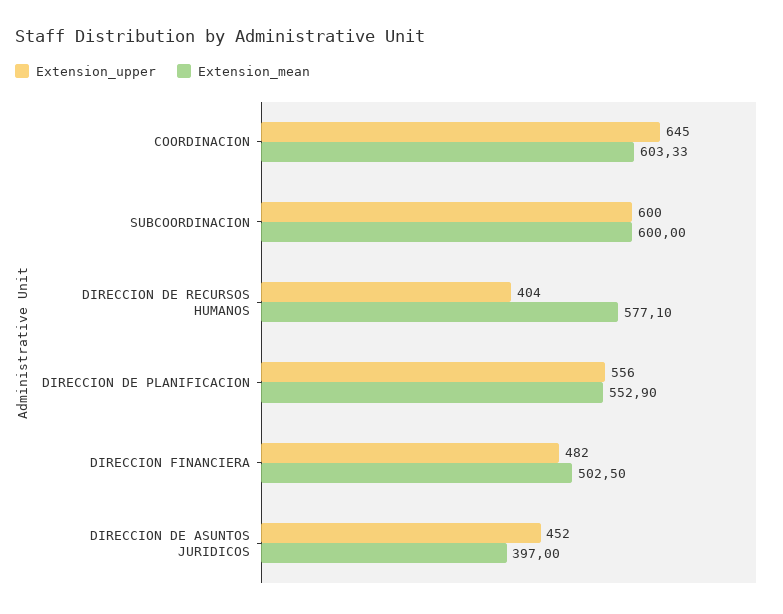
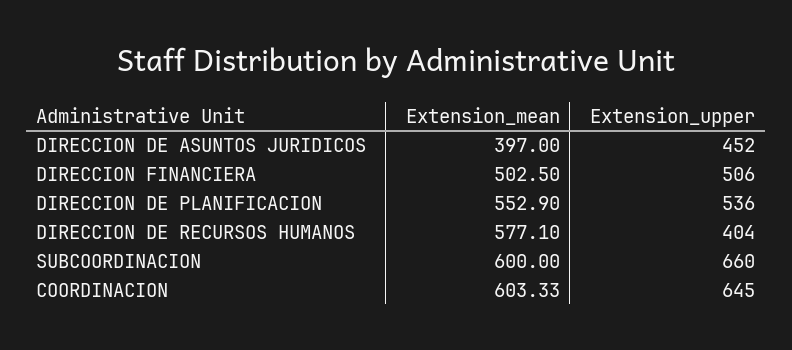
  {
    "Extension_upper": {
      "COORDINACION": 645,
-     "SUBCOORDINACION": 600,
+     "SUBCOORDINACION": 660,
      "DIRECCION DE RECURSOS HUMANOS": 404,
-     "DIRECCION DE PLANIFICACION": 556,
+     "DIRECCION DE PLANIFICACION": 536,
-     "DIRECCION FINANCIERA": 482,
+     "DIRECCION FINANCIERA": 506,
      "DIRECCION DE ASUNTOS JURIDICOS": 452
    },
    "Extension_mean": {
      "COORDINACION": 603.33,
      "SUBCOORDINACION": 600,
      "DIRECCION DE RECURSOS HUMANOS": 577.1,
      "DIRECCION DE PLANIFICACION": 552.9,
      "DIRECCION FINANCIERA": 502.5,
      "DIRECCION DE ASUNTOS JURIDICOS": 397
    }
  }

